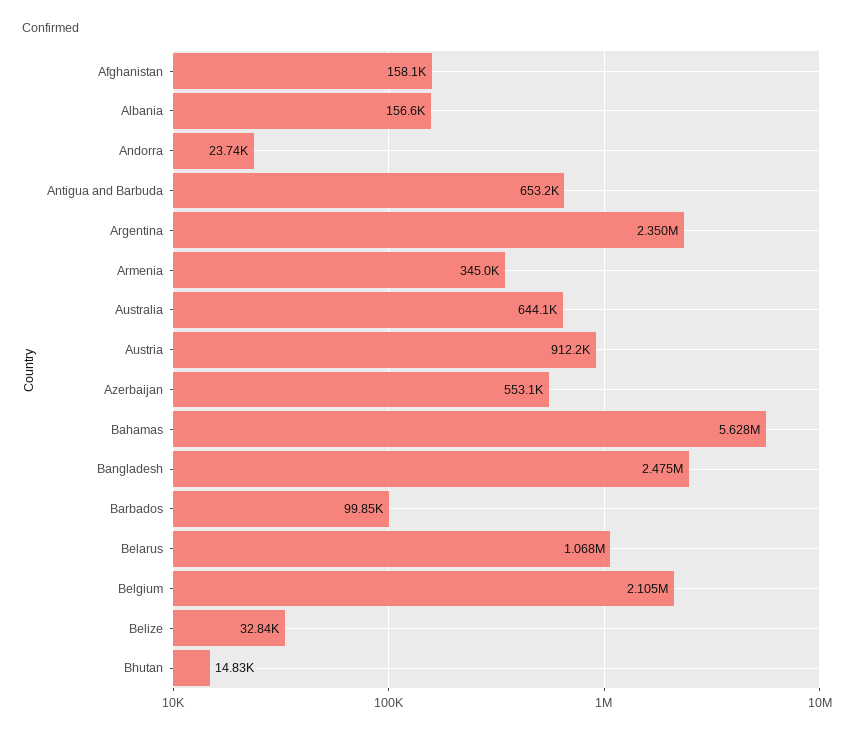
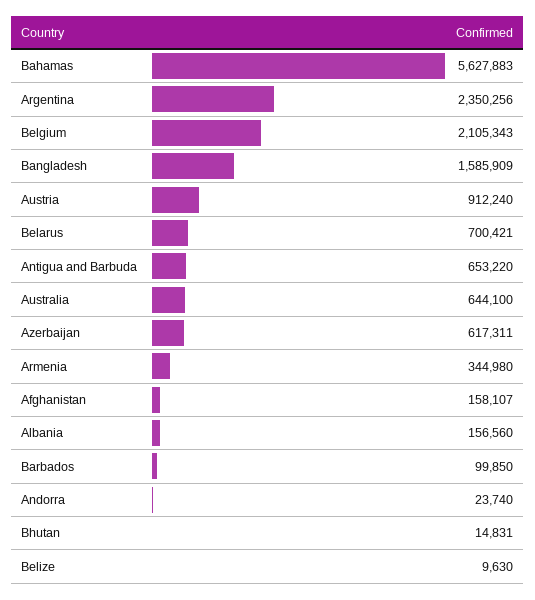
  {
    "Afghanistan": 158107,
    "Albania": 156560,
    "Andorra": 23740,
    "Antigua and Barbuda": 653220,
    "Argentina": 2350256,
    "Armenia": 344980,
    "Australia": 644100,
    "Austria": 912240,
-   "Azerbaijan": 553100,
+   "Azerbaijan": 617311,
    "Bahamas": 5627883,
-   "Bangladesh": 2475000,
+   "Bangladesh": 1585909,
    "Barbados": 99850,
-   "Belarus": 1068000,
+   "Belarus": 700421,
    "Belgium": 2105343,
-   "Belize": 32840,
+   "Belize": 9630,
    "Bhutan": 14831
  }

